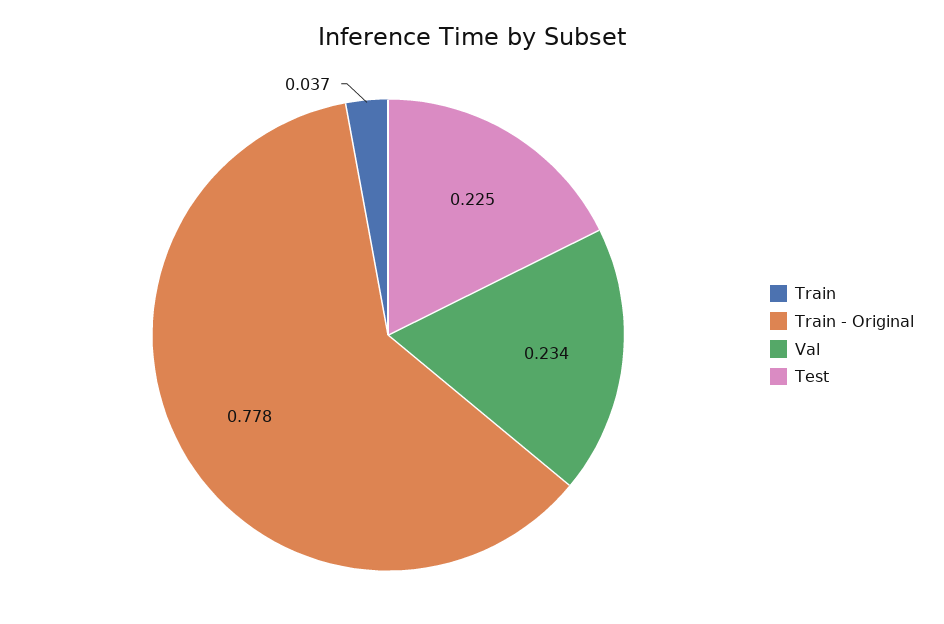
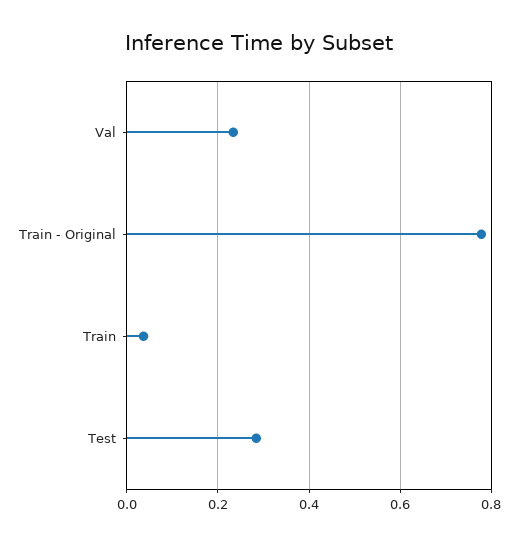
  {
    "Train": 0.037,
    "Train - Original": 0.778,
    "Val": 0.234,
-   "Test": 0.225
+   "Test": 0.28
  }

